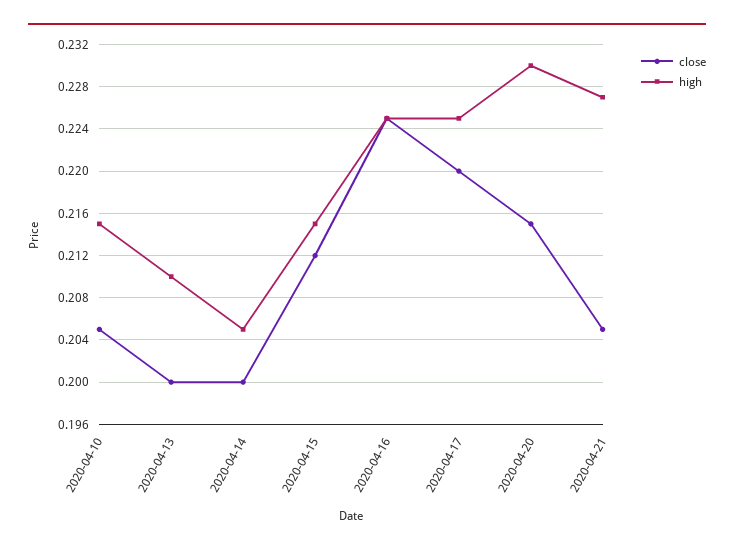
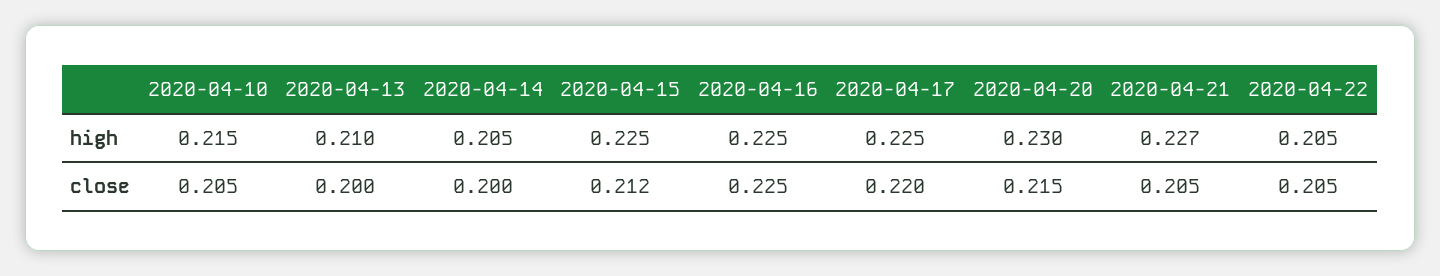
  {
    "close": {
      "2020-04-10": 0.205,
      "2020-04-13": 0.2,
      "2020-04-14": 0.2,
      "2020-04-15": 0.212,
      "2020-04-16": 0.225,
      "2020-04-17": 0.22,
      "2020-04-20": 0.215,
-     "2020-04-21": 0.205
+     "2020-04-21": 0.205,
+     "2020-04-22": 0.205
    },
    "high": {
      "2020-04-10": 0.215,
      "2020-04-13": 0.21,
      "2020-04-14": 0.205,
-     "2020-04-15": 0.215,
+     "2020-04-15": 0.225,
      "2020-04-16": 0.225,
      "2020-04-17": 0.225,
      "2020-04-20": 0.23,
-     "2020-04-21": 0.227
+     "2020-04-21": 0.227,
+     "2020-04-22": 0.205
    }
  }

